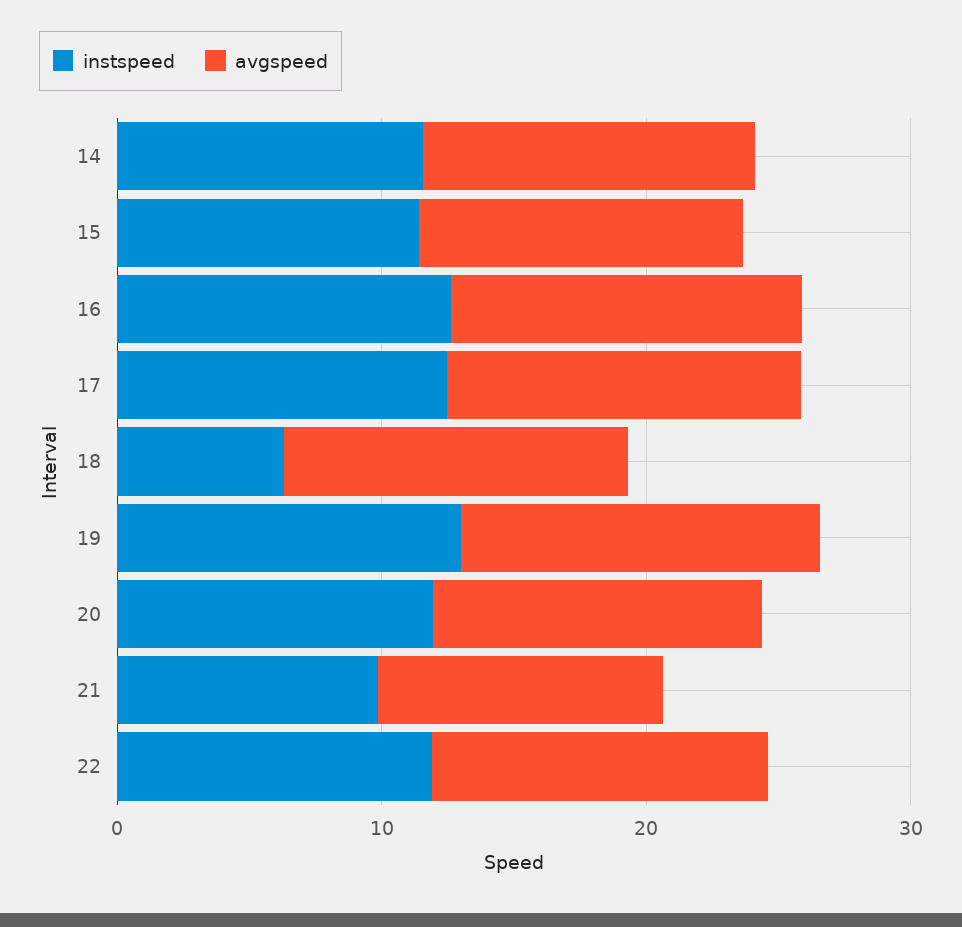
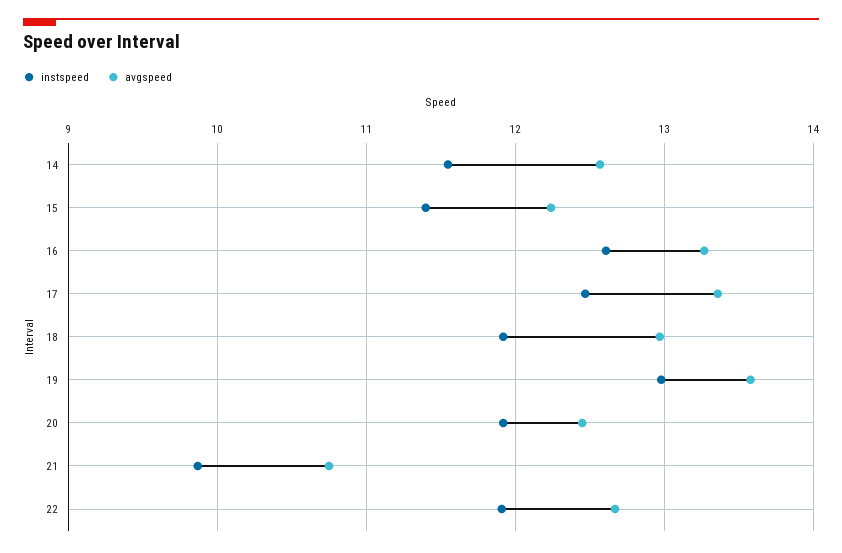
  {
    "instspeed": {
      "14": 11.6,
      "15": 11.4,
      "16": 12.6,
      "17": 12.5,
-     "18": 6,
+     "18": 11.9,
      "19": 13,
      "20": 11.9,
      "21": 9.9,
      "22": 11.9
    },
    "avgspeed": {
      "14": 12.6,
      "15": 12.2,
      "16": 13.3,
      "17": 13.4,
      "18": 13,
      "19": 13.6,
      "20": 12.5,
      "21": 10.8,
      "22": 12.7
    }
  }

